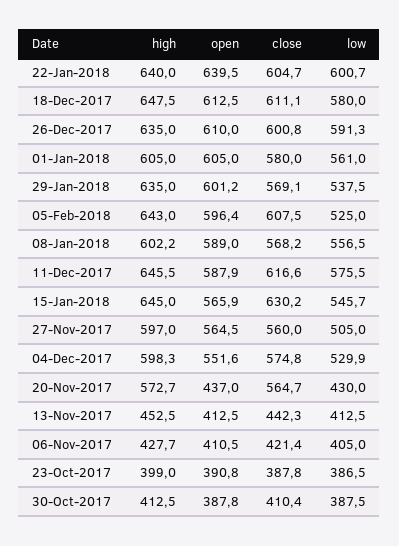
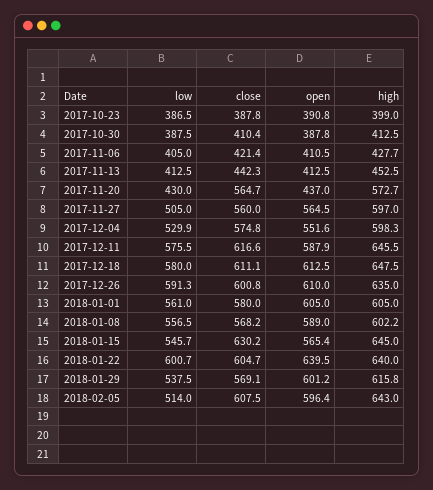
  {
    "high": {
      "22-Jan-2018": 640,
      "18-Dec-2017": 647.5,
      "26-Dec-2017": 635,
      "01-Jan-2018": 605,
-     "29-Jan-2018": 635,
+     "29-Jan-2018": 615.8,
      "05-Feb-2018": 643,
      "08-Jan-2018": 602.2,
      "11-Dec-2017": 645.5,
      "15-Jan-2018": 645,
      "27-Nov-2017": 597,
      "04-Dec-2017": 598.3,
      "20-Nov-2017": 572.7,
      "13-Nov-2017": 452.5,
      "06-Nov-2017": 427.7,
      "23-Oct-2017": 399,
      "30-Oct-2017": 412.5
    },
    "open": {
      "22-Jan-2018": 639.5,
      "18-Dec-2017": 612.5,
      "26-Dec-2017": 610,
      "01-Jan-2018": 605,
      "29-Jan-2018": 601.2,
      "05-Feb-2018": 596.4,
      "08-Jan-2018": 589,
      "11-Dec-2017": 587.9,
-     "15-Jan-2018": 565.9,
+     "15-Jan-2018": 565.4,
      "27-Nov-2017": 564.5,
      "04-Dec-2017": 551.6,
      "20-Nov-2017": 437,
      "13-Nov-2017": 412.5,
      "06-Nov-2017": 410.5,
      "23-Oct-2017": 390.8,
      "30-Oct-2017": 387.8
    },
    "close": {
      "22-Jan-2018": 604.7,
      "18-Dec-2017": 611.1,
      "26-Dec-2017": 600.8,
      "01-Jan-2018": 580,
      "29-Jan-2018": 569.1,
      "05-Feb-2018": 607.5,
      "08-Jan-2018": 568.2,
      "11-Dec-2017": 616.6,
      "15-Jan-2018": 630.2,
      "27-Nov-2017": 560,
      "04-Dec-2017": 574.8,
      "20-Nov-2017": 564.7,
      "13-Nov-2017": 442.3,
      "06-Nov-2017": 421.4,
      "23-Oct-2017": 387.8,
      "30-Oct-2017": 410.4
    },
    "low": {
      "22-Jan-2018": 600.7,
      "18-Dec-2017": 580,
      "26-Dec-2017": 591.3,
      "01-Jan-2018": 561,
      "29-Jan-2018": 537.5,
-     "05-Feb-2018": 525,
+     "05-Feb-2018": 514,
      "08-Jan-2018": 556.5,
      "11-Dec-2017": 575.5,
      "15-Jan-2018": 545.7,
      "27-Nov-2017": 505,
      "04-Dec-2017": 529.9,
      "20-Nov-2017": 430,
      "13-Nov-2017": 412.5,
      "06-Nov-2017": 405,
      "23-Oct-2017": 386.5,
      "30-Oct-2017": 387.5
    }
  }

